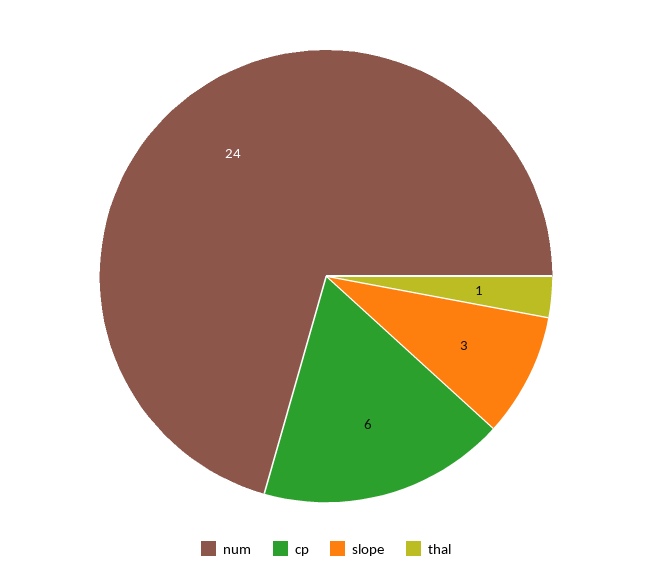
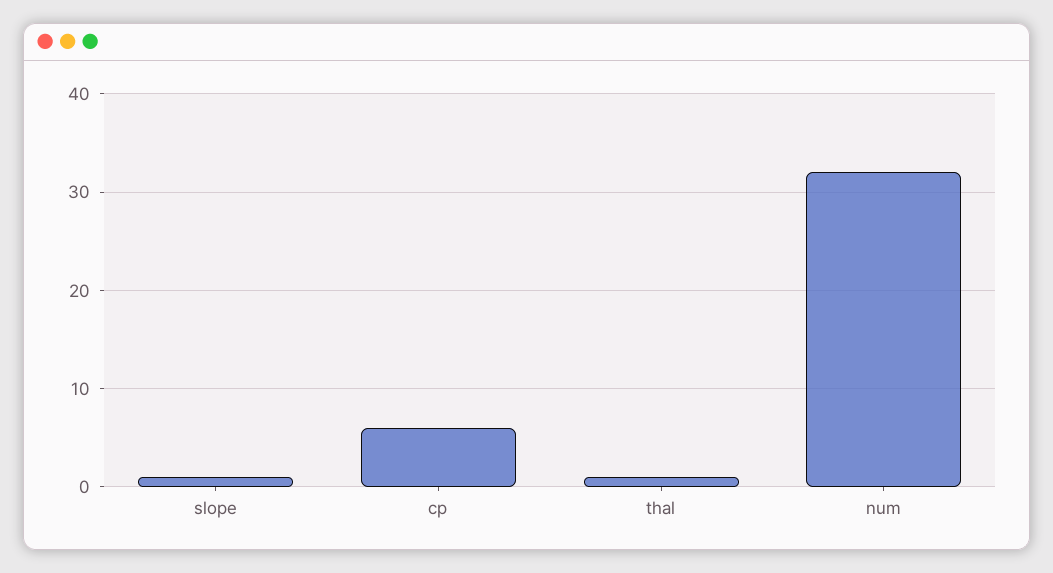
  {
-   "num": 24,
+   "num": 32,
    "cp": 6,
-   "slope": 3,
+   "slope": 1,
    "thal": 1
  }

